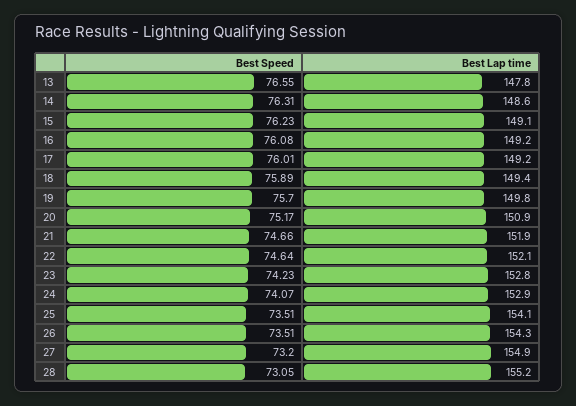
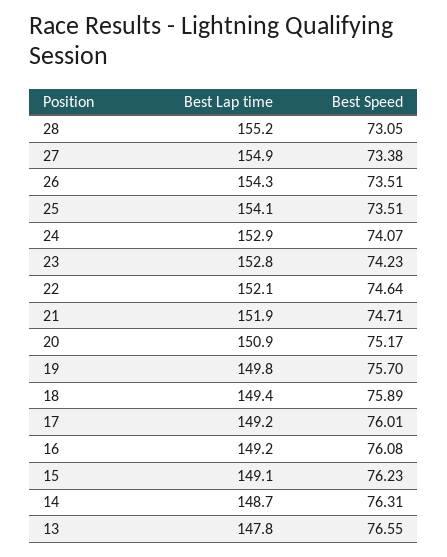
  {
    "Best Speed": {
      "13": 76.55,
      "14": 76.31,
      "15": 76.23,
      "16": 76.08,
      "17": 76.01,
      "18": 75.89,
      "19": 75.7,
      "20": 75.17,
-     "21": 74.66,
+     "21": 74.71,
      "22": 74.64,
      "23": 74.23,
      "24": 74.07,
      "25": 73.51,
      "26": 73.51,
-     "27": 73.2,
+     "27": 73.38,
      "28": 73.05
    },
    "Best Lap time": {
      "13": 147.8,
-     "14": 148.6,
+     "14": 148.7,
      "15": 149.1,
      "16": 149.2,
      "17": 149.2,
      "18": 149.4,
      "19": 149.8,
      "20": 150.9,
      "21": 151.9,
      "22": 152.1,
      "23": 152.8,
      "24": 152.9,
      "25": 154.1,
      "26": 154.3,
      "27": 154.9,
      "28": 155.2
    }
  }

